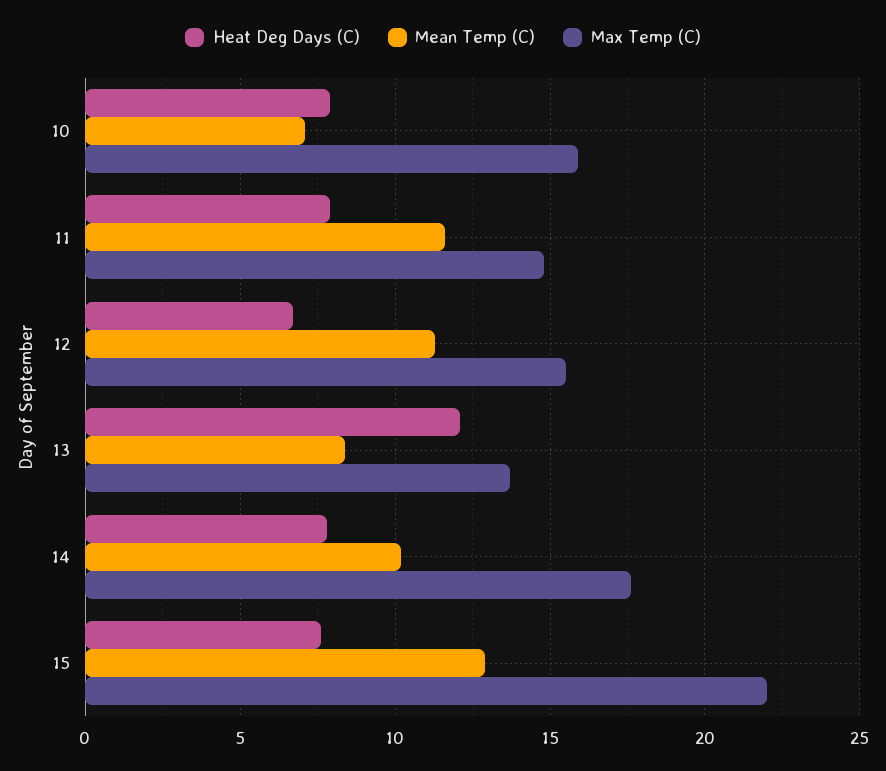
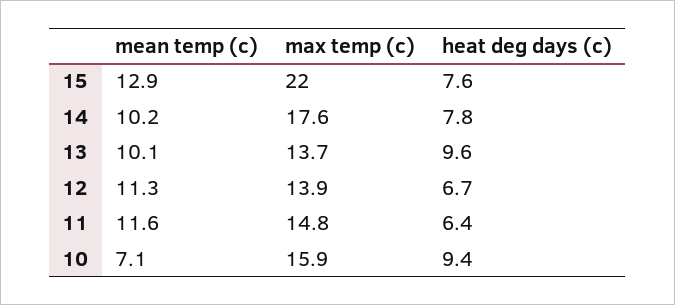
  {
    "Heat Deg Days (C)": {
-     "10": 8,
+     "10": 9.4,
-     "11": 8,
+     "11": 6.4,
      "12": 6.7,
-     "13": 12,
+     "13": 9.6,
      "14": 7.8,
      "15": 7.6
    },
    "Mean Temp (C)": {
      "10": 7.1,
      "11": 11.6,
      "12": 11.3,
-     "13": 8.5,
+     "13": 10.1,
      "14": 10.2,
      "15": 12.9
    },
    "Max Temp (C)": {
      "10": 15.9,
      "11": 14.8,
-     "12": 15.5,
+     "12": 13.9,
      "13": 13.7,
      "14": 17.6,
      "15": 22
    }
  }

